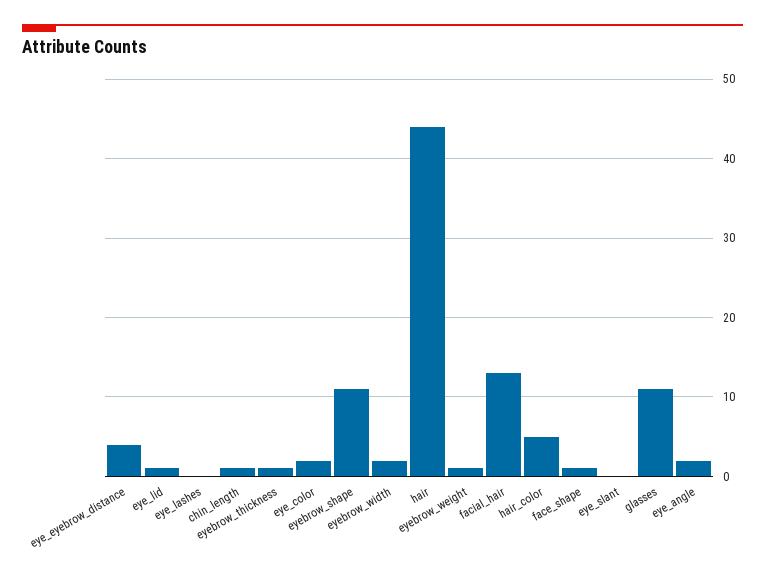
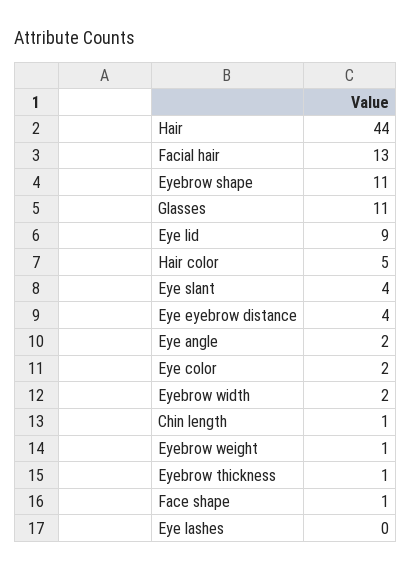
  {
    "eye_eyebrow_distance": 4,
-   "eye_lid": 1,
+   "eye_lid": 9,
    "eye_lashes": 0,
    "chin_length": 1,
    "eyebrow_thickness": 1,
    "eye_color": 2,
    "eyebrow_shape": 11,
    "eyebrow_width": 2,
    "hair": 44,
    "eyebrow_weight": 1,
    "facial_hair": 13,
    "hair_color": 5,
    "face_shape": 1,
-   "eye_slant": 0,
+   "eye_slant": 4,
    "glasses": 11,
    "eye_angle": 2
  }

